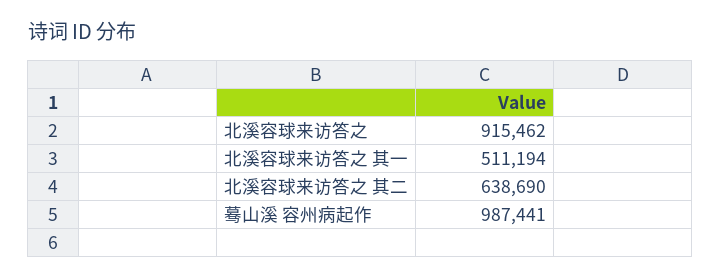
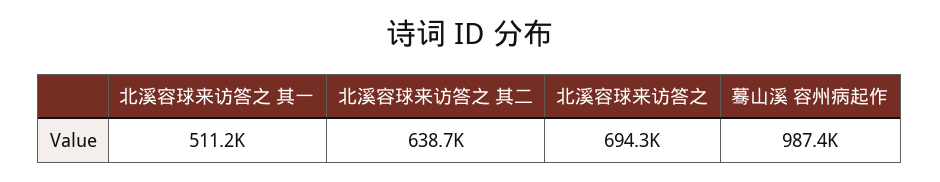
  {
-   "北溪容球来访答之": 915462,
+   "北溪容球来访答之": 694300,
    "北溪容球来访答之 其一": 511194,
    "北溪容球来访答之 其二": 638690,
    "蓦山溪 容州病起作": 987441
  }

